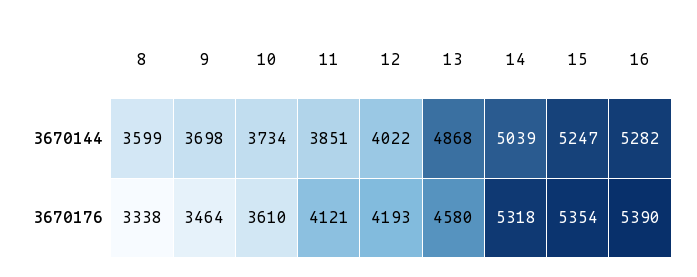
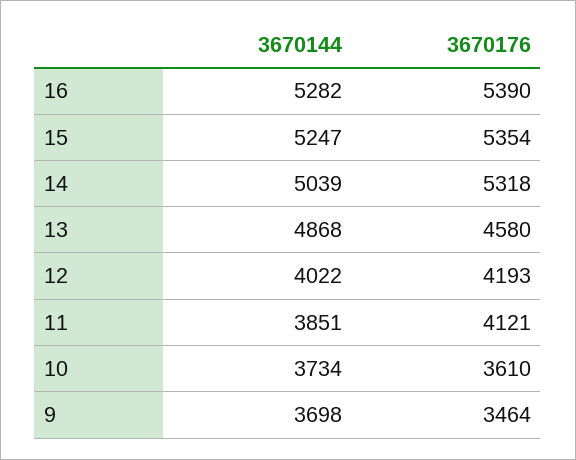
  {
-   "8": {
-     "3670144": 3599,
-     "3670176": 3338
-   },
    "9": {
      "3670144": 3698,
      "3670176": 3464
    },
    "10": {
      "3670144": 3734,
      "3670176": 3610
    },
    "11": {
      "3670144": 3851,
      "3670176": 4121
    },
    "12": {
      "3670144": 4022,
      "3670176": 4193
    },
    "13": {
      "3670144": 4868,
      "3670176": 4580
    },
    "14": {
      "3670144": 5039,
      "3670176": 5318
    },
    "15": {
      "3670144": 5247,
      "3670176": 5354
    },
    "16": {
      "3670144": 5282,
      "3670176": 5390
    }
  }

